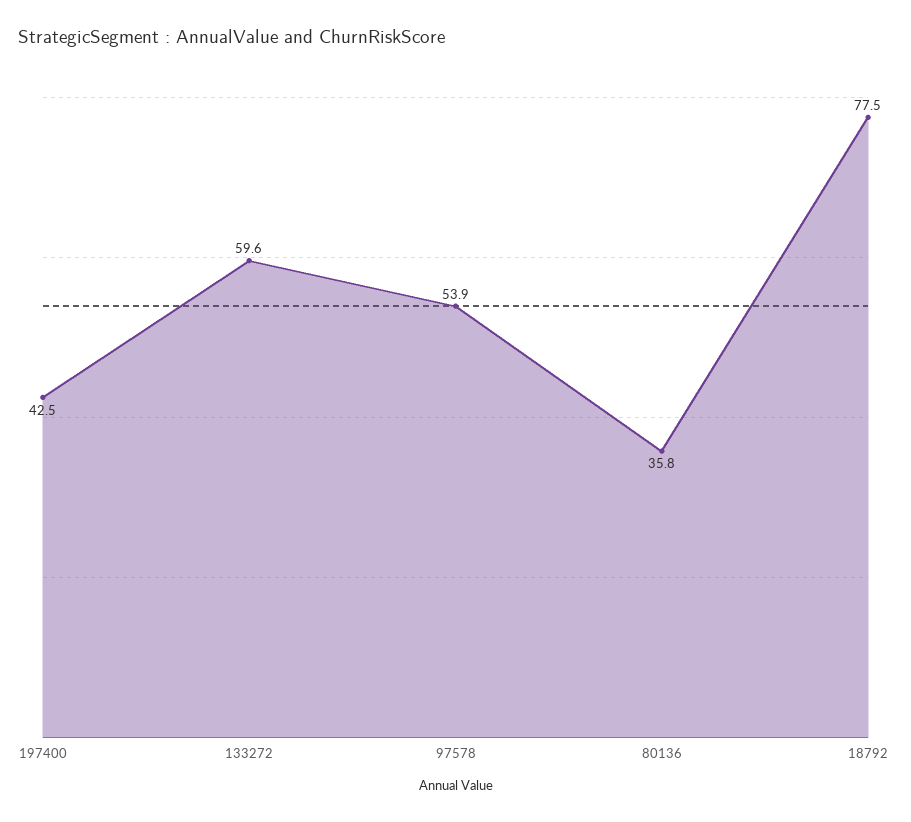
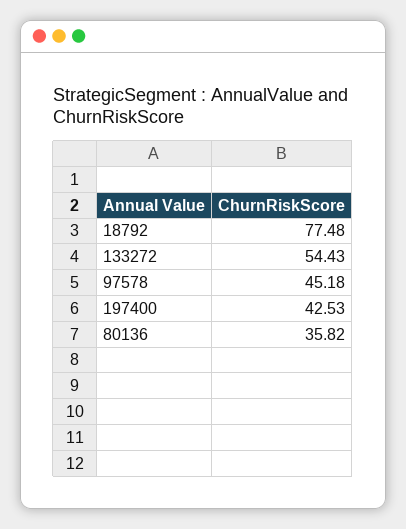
  {
    "197400": 42.53,
-   "133272": 59.6,
+   "133272": 54.43,
-   "97578": 53.9,
+   "97578": 45.18,
    "80136": 35.82,
    "18792": 77.48
  }

